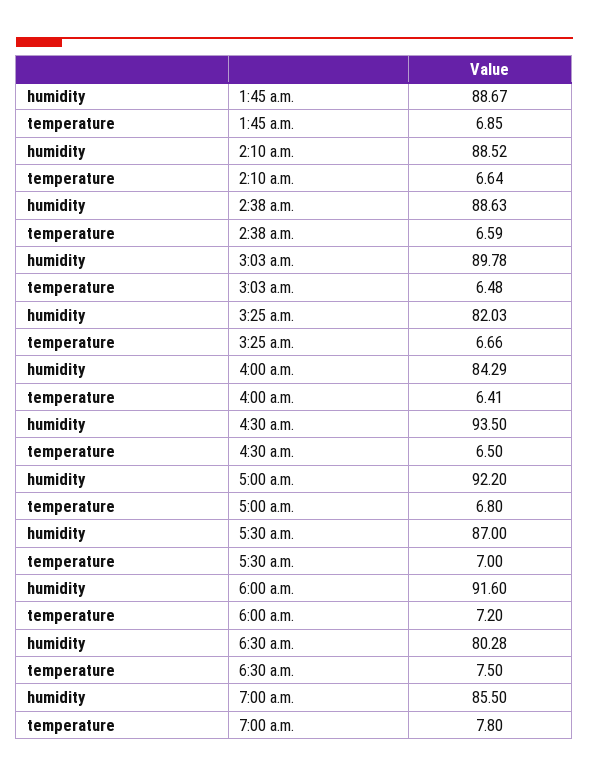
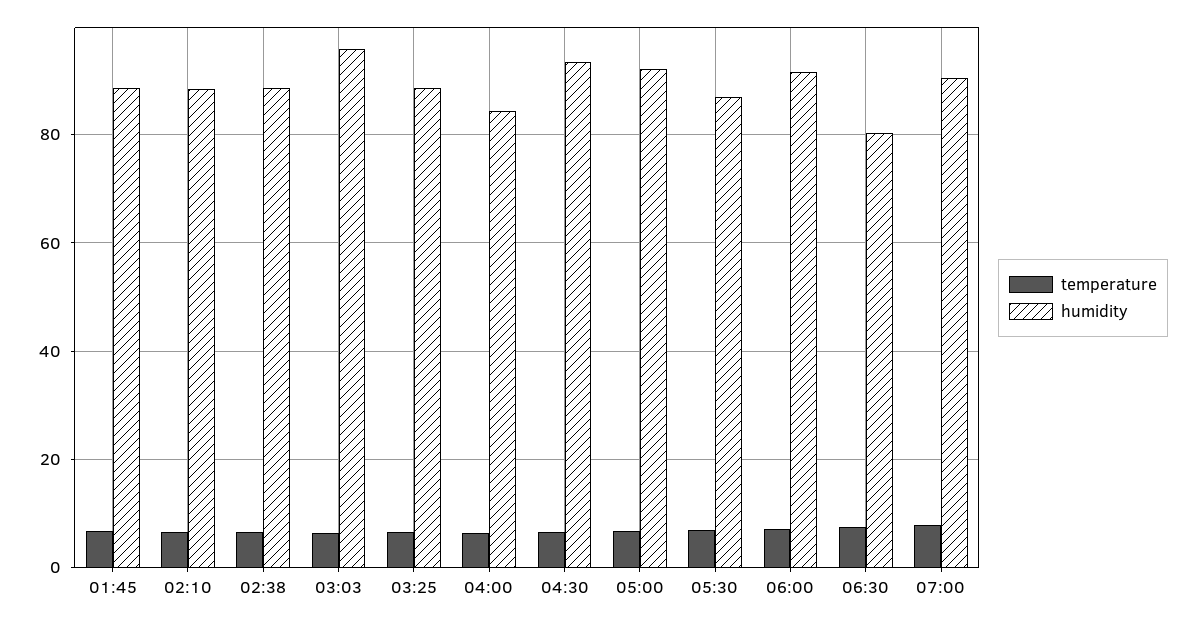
  {
    "humidity": {
      "1:45 a.m.": 88.67,
      "2:10 a.m.": 88.52,
      "2:38 a.m.": 88.63,
-     "3:03 a.m.": 89.78,
+     "3:03 a.m.": 96,
-     "3:25 a.m.": 82.03,
+     "3:25 a.m.": 88,
      "4:00 a.m.": 84.29,
      "4:30 a.m.": 93.5,
      "5:00 a.m.": 92.2,
      "5:30 a.m.": 87,
      "6:00 a.m.": 91.6,
      "6:30 a.m.": 80.28,
-     "7:00 a.m.": 85.5
+     "7:00 a.m.": 90
    },
    "temperature": {
      "1:45 a.m.": 6.85,
      "2:10 a.m.": 6.64,
      "2:38 a.m.": 6.59,
      "3:03 a.m.": 6.48,
      "3:25 a.m.": 6.66,
      "4:00 a.m.": 6.41,
      "4:30 a.m.": 6.5,
      "5:00 a.m.": 6.8,
      "5:30 a.m.": 7,
      "6:00 a.m.": 7.2,
      "6:30 a.m.": 7.5,
      "7:00 a.m.": 7.8
    }
  }

